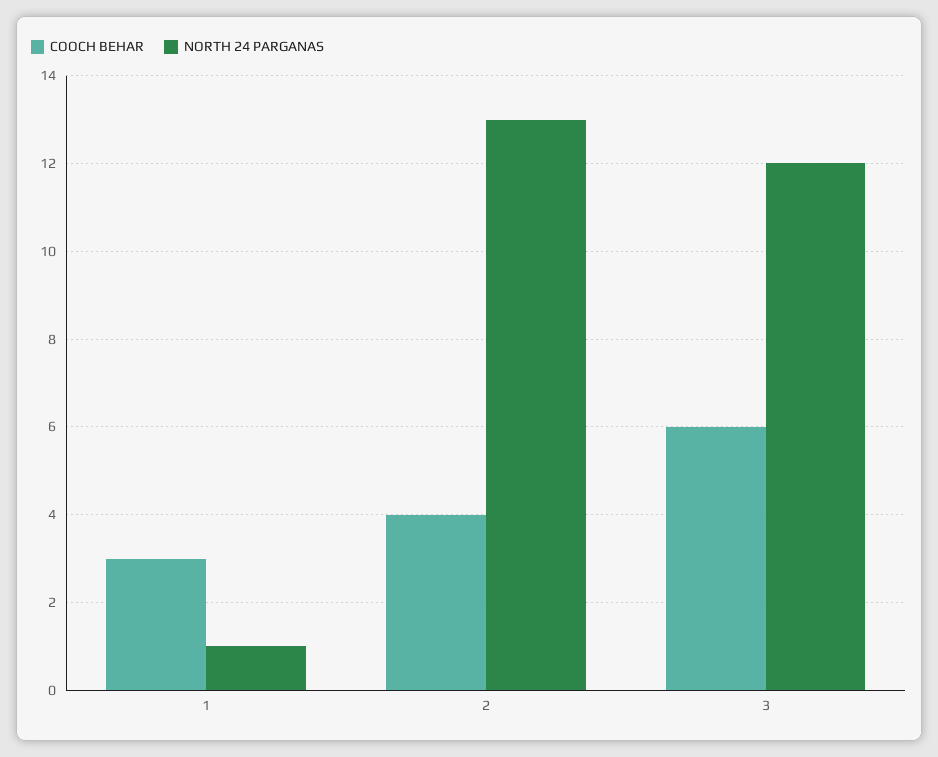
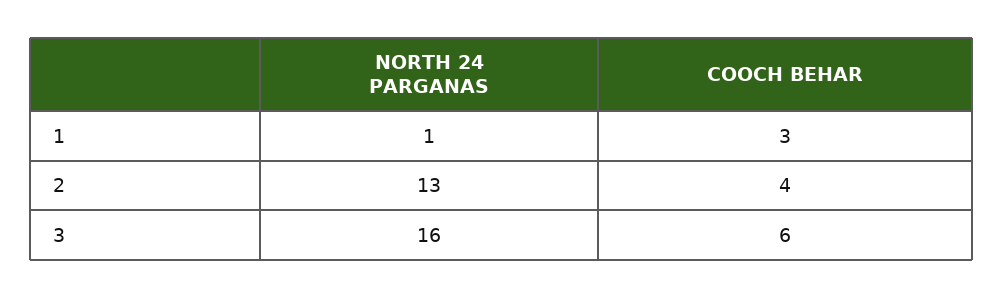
  {
    "COOCH BEHAR": {
      "1": 3,
      "2": 4,
      "3": 6
    },
    "NORTH 24 PARGANAS": {
      "1": 1,
      "2": 13,
-     "3": 12
+     "3": 16
    }
  }

